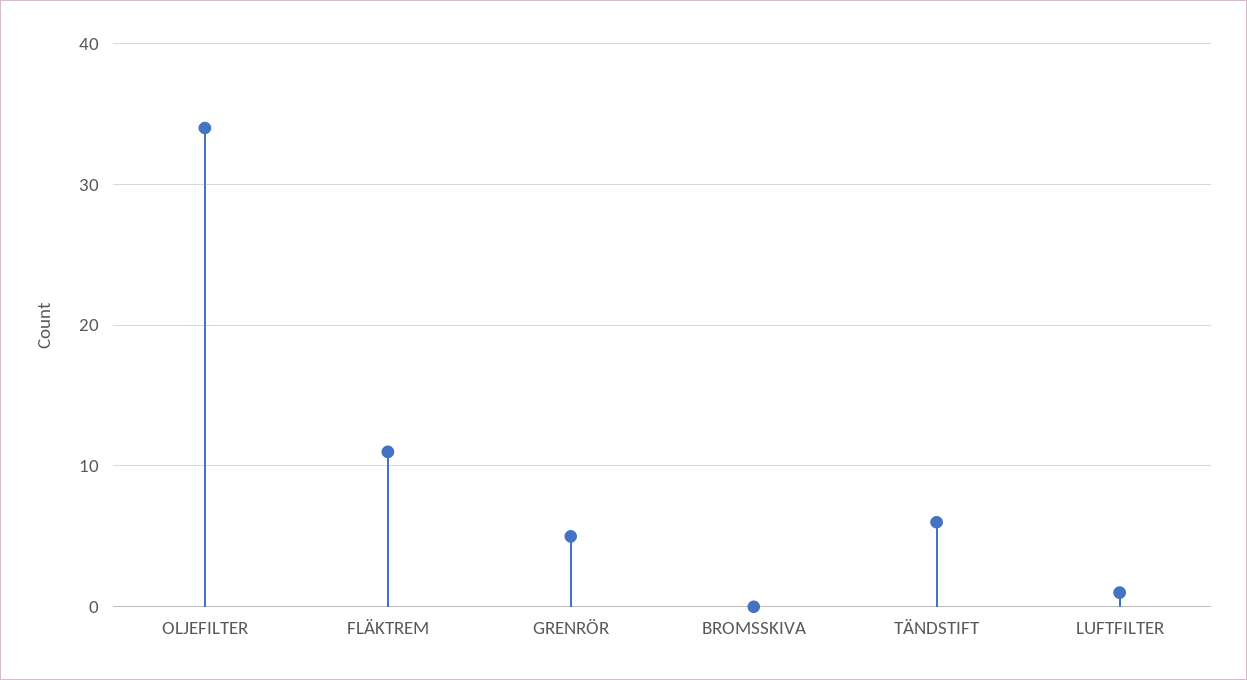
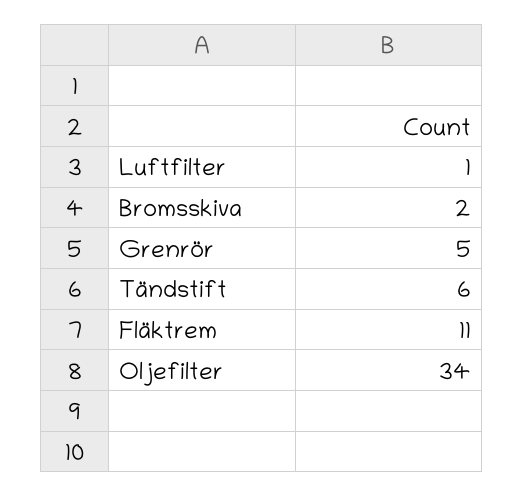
  {
    "OLJEFILTER": 34,
    "FLÄKTREM": 11,
    "GRENRÖR": 5,
-   "BROMSSKIVA": 0,
+   "BROMSSKIVA": 2,
    "TÄNDSTIFT": 6,
    "LUFTFILTER": 1
  }

